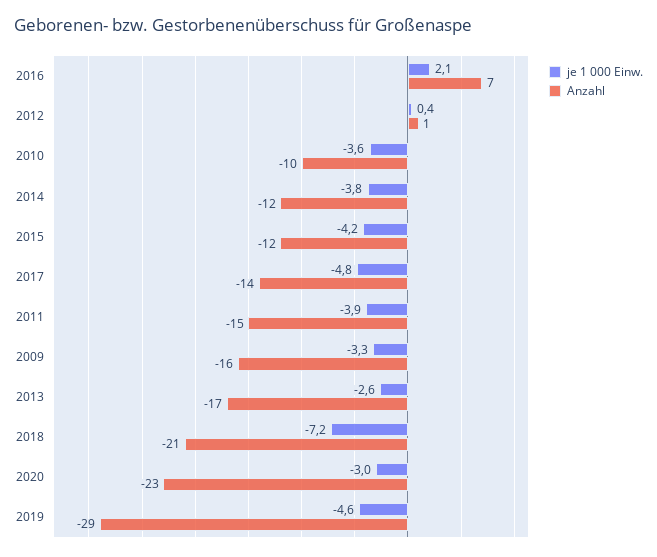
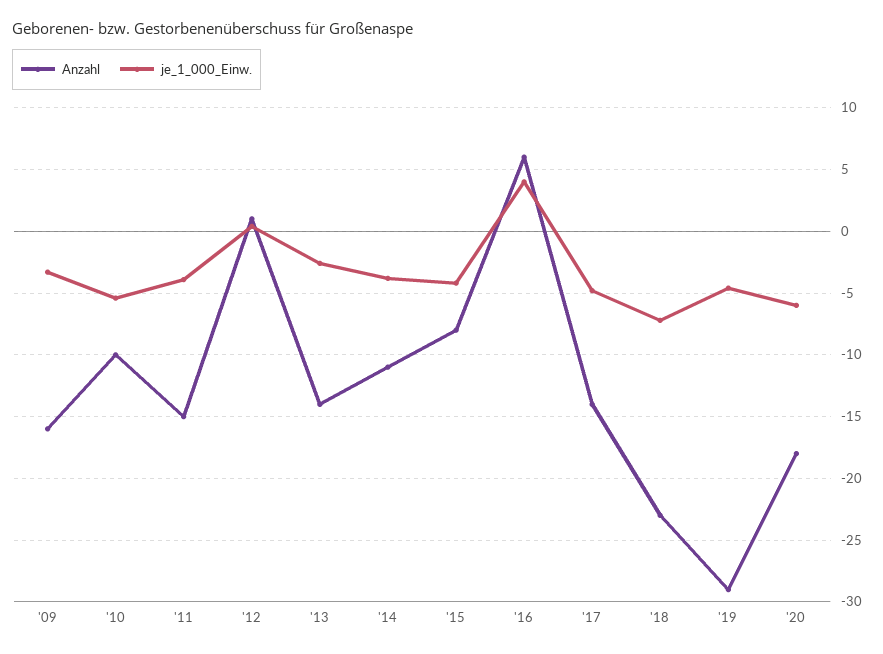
  {
    "je 1 000 Einw.": {
-     "2016": 2.1,
+     "2016": 4,
      "2012": 0.4,
-     "2010": -3.6,
+     "2010": -5.5,
      "2014": -3.8,
      "2015": -4.2,
      "2017": -4.8,
      "2011": -3.9,
      "2009": -3.3,
      "2013": -2.6,
      "2018": -7.2,
-     "2020": -3,
+     "2020": -6,
      "2019": -4.6
    },
    "Anzahl": {
-     "2016": 7,
+     "2016": 6,
      "2012": 1,
      "2010": -10,
-     "2014": -12,
+     "2014": -11,
-     "2015": -12,
+     "2015": -8,
      "2017": -14,
      "2011": -15,
      "2009": -16,
-     "2013": -17,
+     "2013": -14,
-     "2018": -21,
+     "2018": -23,
-     "2020": -23,
+     "2020": -18,
      "2019": -29
    }
  }

